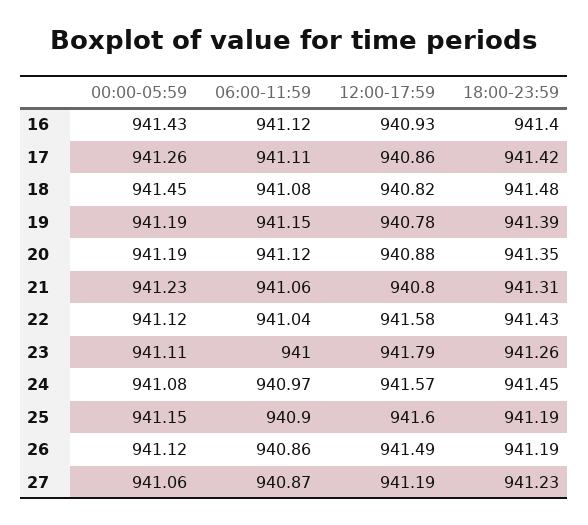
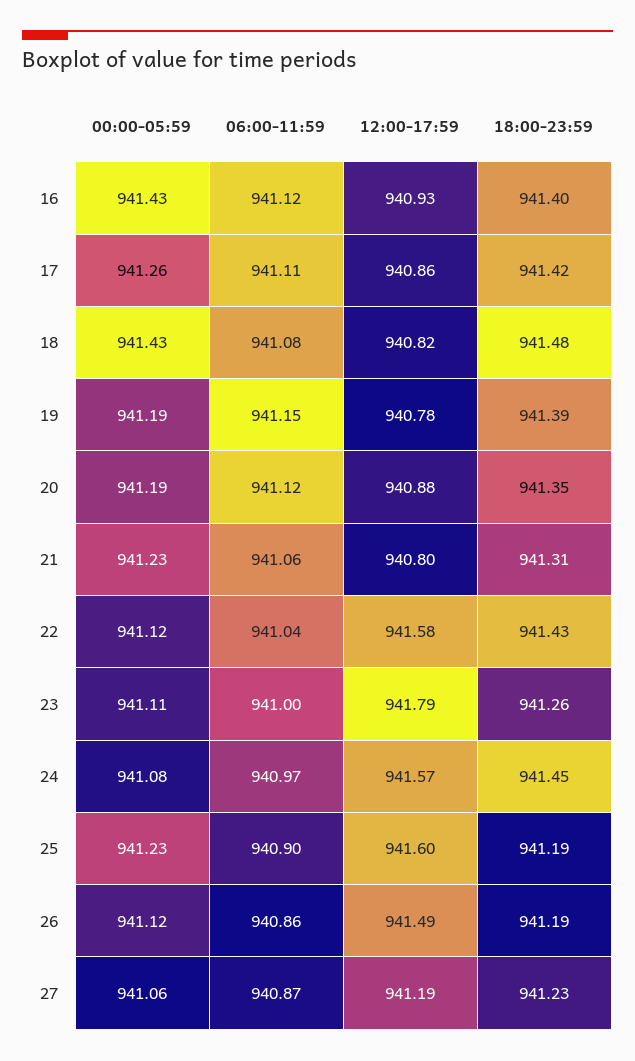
  {
    "00:00-05:59": {
      "16": 941.43,
      "17": 941.26,
-     "18": 941.45,
+     "18": 941.43,
      "19": 941.19,
      "20": 941.19,
      "21": 941.23,
      "22": 941.12,
      "23": 941.11,
      "24": 941.08,
-     "25": 941.15,
+     "25": 941.23,
      "26": 941.12,
      "27": 941.06
    },
    "06:00-11:59": {
      "16": 941.12,
      "17": 941.11,
      "18": 941.08,
      "19": 941.15,
      "20": 941.12,
      "21": 941.06,
      "22": 941.04,
      "23": 941,
      "24": 940.97,
      "25": 940.9,
      "26": 940.86,
      "27": 940.87
    },
    "12:00-17:59": {
      "16": 940.93,
      "17": 940.86,
      "18": 940.82,
      "19": 940.78,
      "20": 940.88,
      "21": 940.8,
      "22": 941.58,
      "23": 941.79,
      "24": 941.57,
      "25": 941.6,
      "26": 941.49,
      "27": 941.19
    },
    "18:00-23:59": {
      "16": 941.4,
      "17": 941.42,
      "18": 941.48,
      "19": 941.39,
      "20": 941.35,
      "21": 941.31,
      "22": 941.43,
      "23": 941.26,
      "24": 941.45,
      "25": 941.19,
      "26": 941.19,
      "27": 941.23
    }
  }

